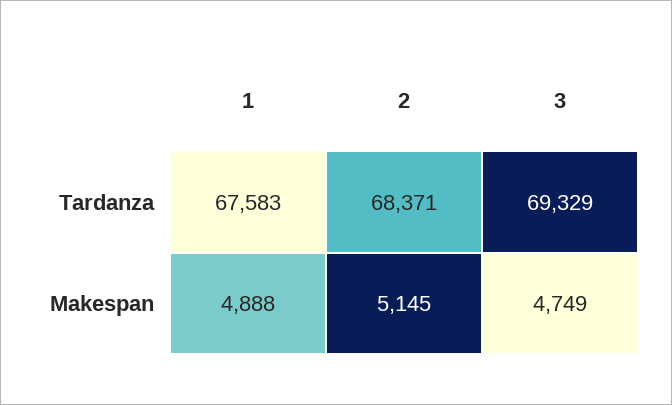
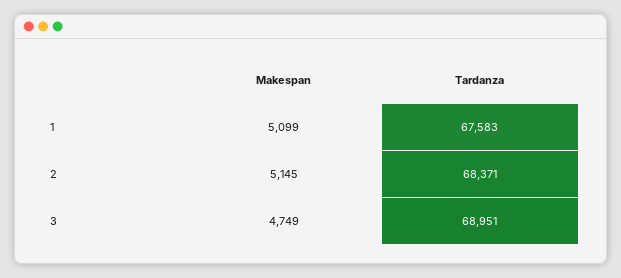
  {
    "1": {
      "Tardanza": 67583,
-     "Makespan": 4888
+     "Makespan": 5099
    },
    "2": {
      "Tardanza": 68371,
      "Makespan": 5145
    },
    "3": {
-     "Tardanza": 69329,
+     "Tardanza": 68951,
      "Makespan": 4749
    }
  }

